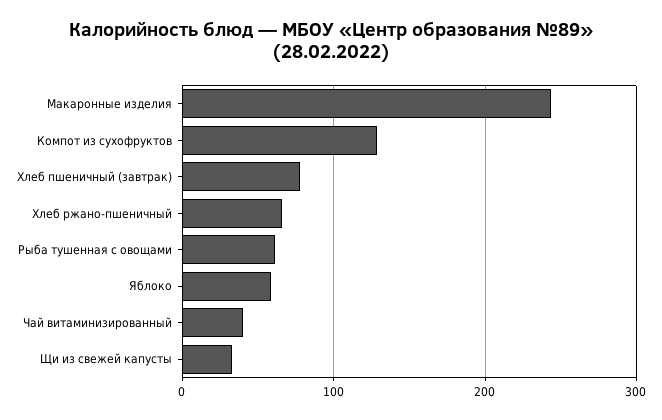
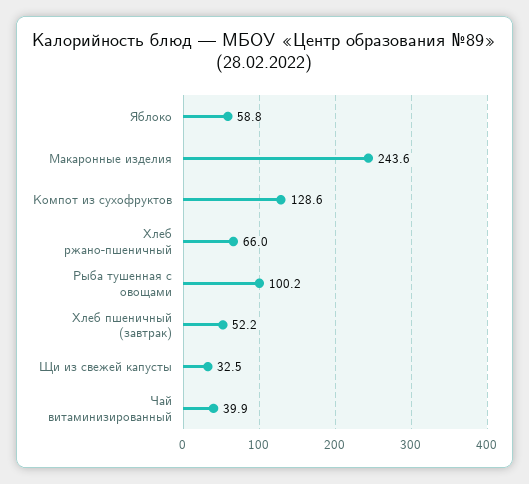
  {
    "Макаронные изделия": 243.6,
    "Компот из сухофруктов": 128.6,
-   "Хлеб пшеничный (завтрак)": 80,
+   "Хлеб пшеничный (завтрак)": 52.2,
    "Хлеб ржано-пшеничный": 66,
-   "Рыба тушенная с овощами": 60,
+   "Рыба тушенная с овощами": 100.2,
    "Яблоко": 58.8,
    "Чай витаминизированный": 39.9,
    "Щи из свежей капусты": 32.5
  }

